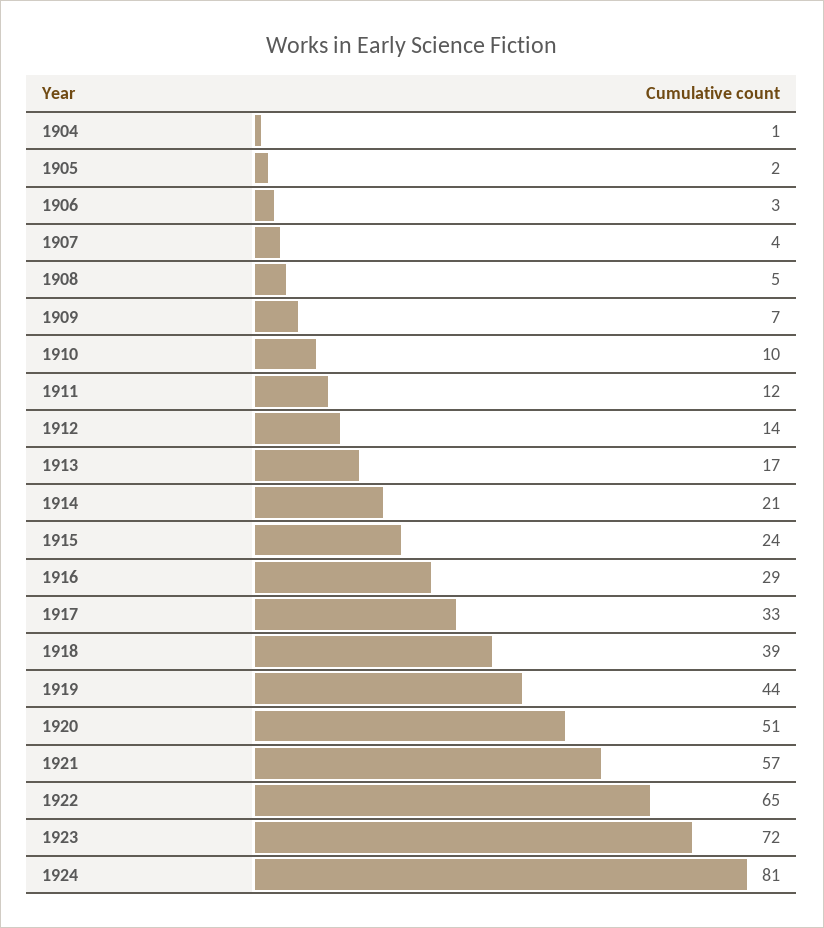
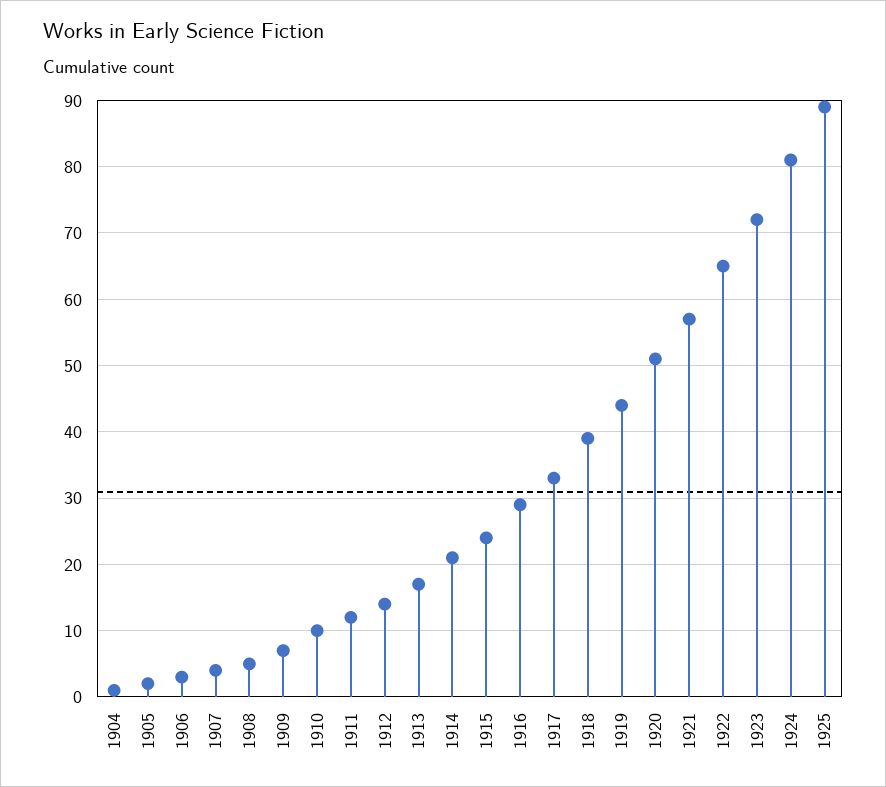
  {
    "1904": 1,
    "1905": 2,
    "1906": 3,
    "1907": 4,
    "1908": 5,
    "1909": 7,
    "1910": 10,
    "1911": 12,
    "1912": 14,
    "1913": 17,
    "1914": 21,
    "1915": 24,
    "1916": 29,
    "1917": 33,
    "1918": 39,
    "1919": 44,
    "1920": 51,
    "1921": 57,
    "1922": 65,
    "1923": 72,
-   "1924": 81
+   "1924": 81,
+   "1925": 89
  }

